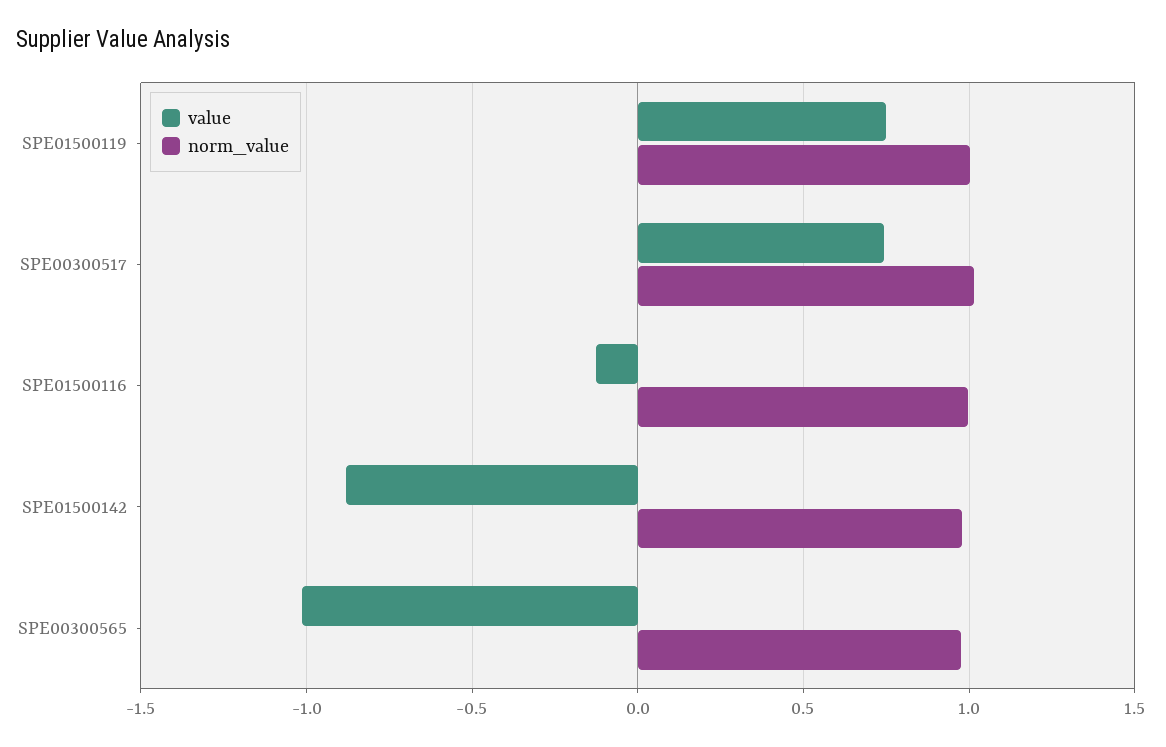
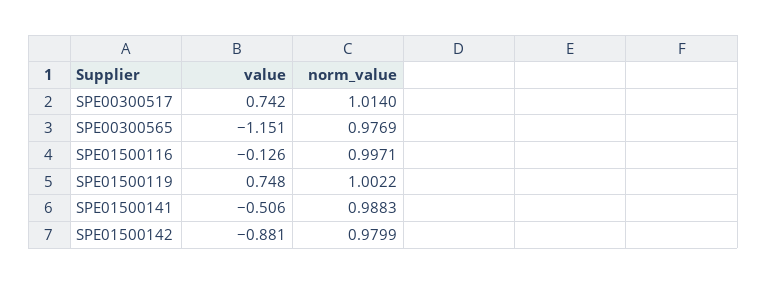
  {
    "value": {
      "SPE01500119": 0.748,
      "SPE00300517": 0.742,
      "SPE01500116": -0.126,
      "SPE01500142": -0.881,
-     "SPE00300565": -1
+     "SPE00300565": -1.151,
+     "SPE01500141": -0.506
    },
    "norm_value": {
      "SPE01500119": 1.0022,
      "SPE00300517": 1.014,
      "SPE01500116": 0.9971,
      "SPE01500142": 0.9799,
-     "SPE00300565": 0.9769
+     "SPE00300565": 0.9769,
+     "SPE01500141": 0.9883
    }
  }

